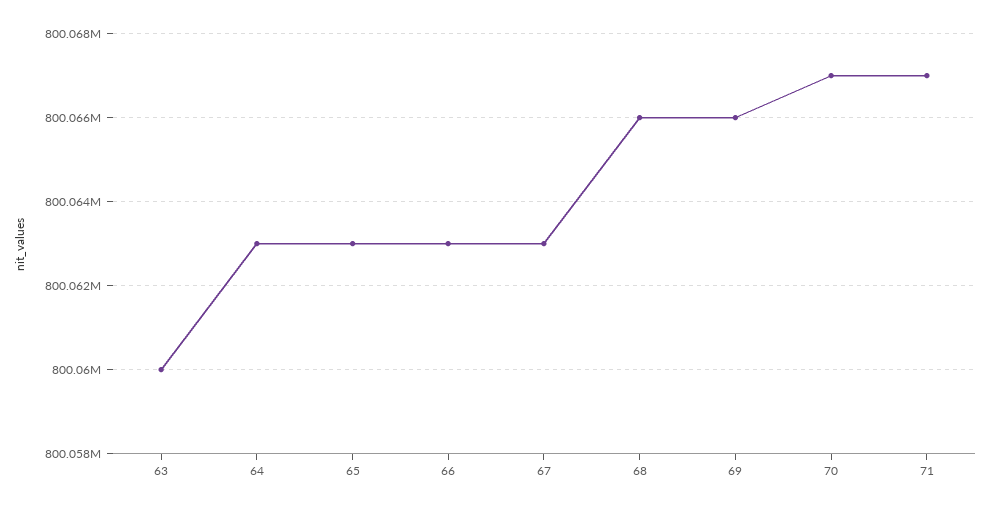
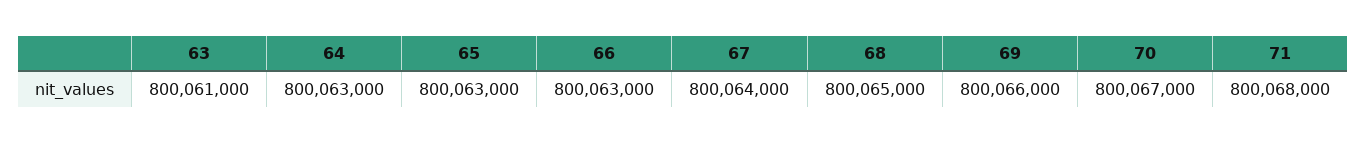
  {
-   "63": 800060000,
+   "63": 800061000,
    "64": 800063000,
    "65": 800063000,
    "66": 800063000,
-   "67": 800063000,
+   "67": 800064000,
-   "68": 800066000,
+   "68": 800065000,
    "69": 800066000,
    "70": 800067000,
-   "71": 800067000
+   "71": 800068000
  }

